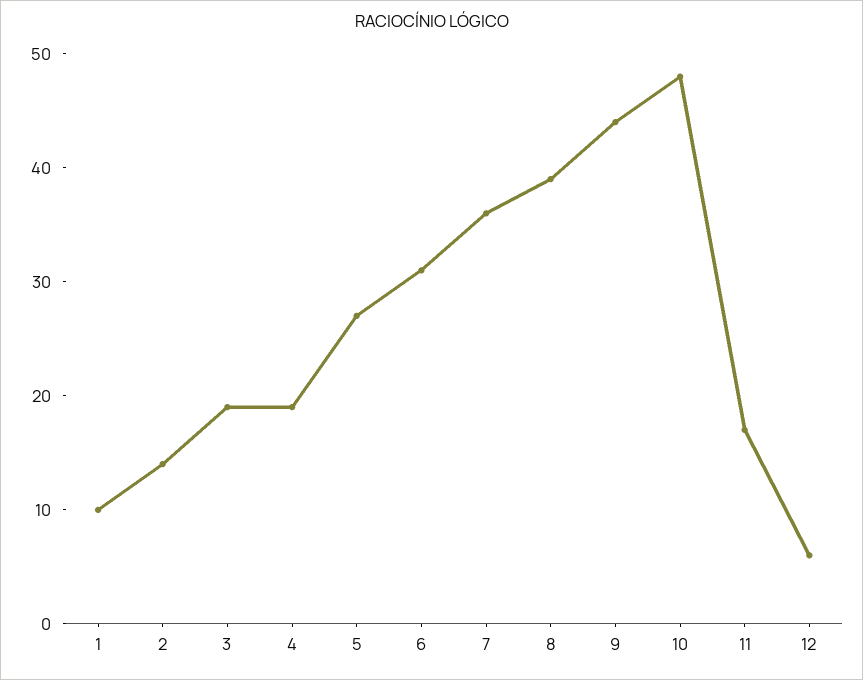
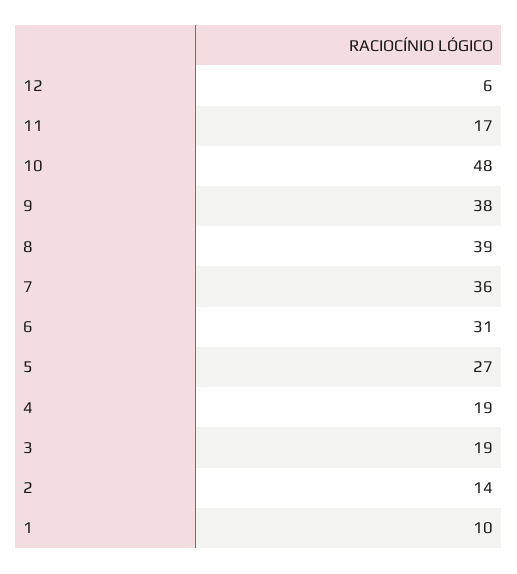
  {
    "1": 10,
    "2": 14,
    "3": 19,
    "4": 19,
    "5": 27,
    "6": 31,
    "7": 36,
    "8": 39,
-   "9": 44,
+   "9": 38,
    "10": 48,
    "11": 17,
    "12": 6
  }

